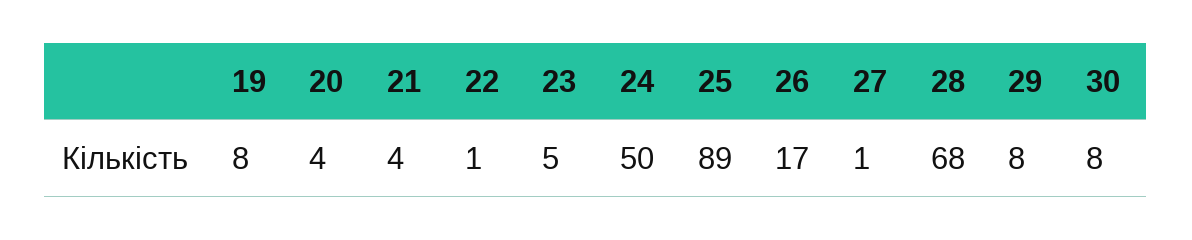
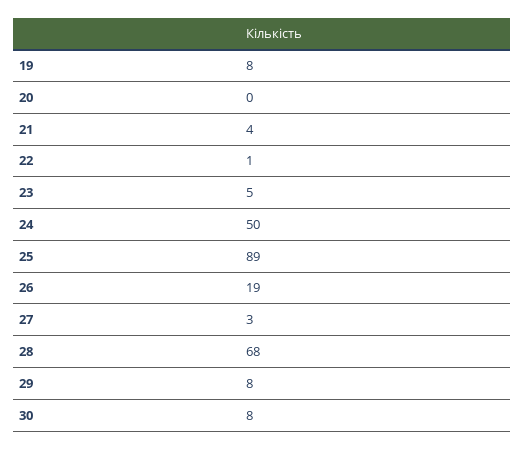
  {
    "19": 8,
-   "20": 4,
+   "20": 0,
    "21": 4,
    "22": 1,
    "23": 5,
    "24": 50,
    "25": 89,
-   "26": 17,
+   "26": 19,
-   "27": 1,
+   "27": 3,
    "28": 68,
    "29": 8,
    "30": 8
  }

